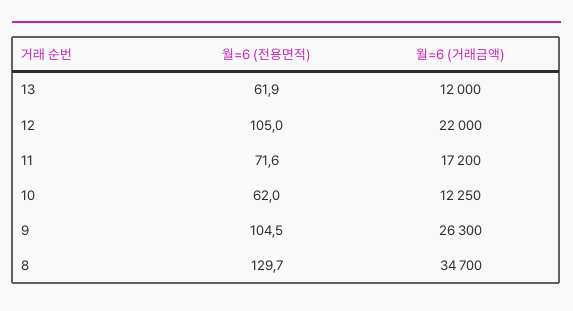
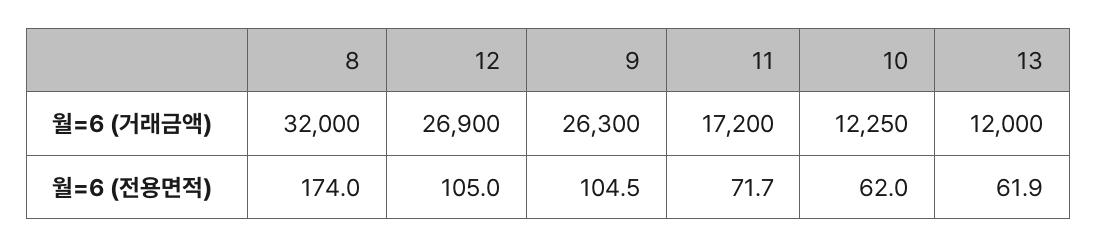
  {
    "월=6 (전용면적)": {
      "13": 61.9,
      "12": 105,
-     "11": 71.6,
+     "11": 71.7,
      "10": 62,
      "9": 104.5,
-     "8": 129.7
+     "8": 174
    },
    "월=6 (거래금액)": {
      "13": 12000,
-     "12": 22000,
+     "12": 26900,
      "11": 17200,
      "10": 12250,
      "9": 26300,
-     "8": 34700
+     "8": 32000
    }
  }

